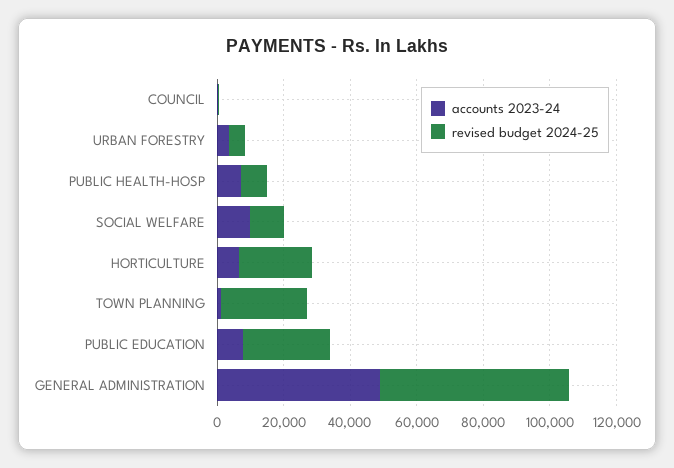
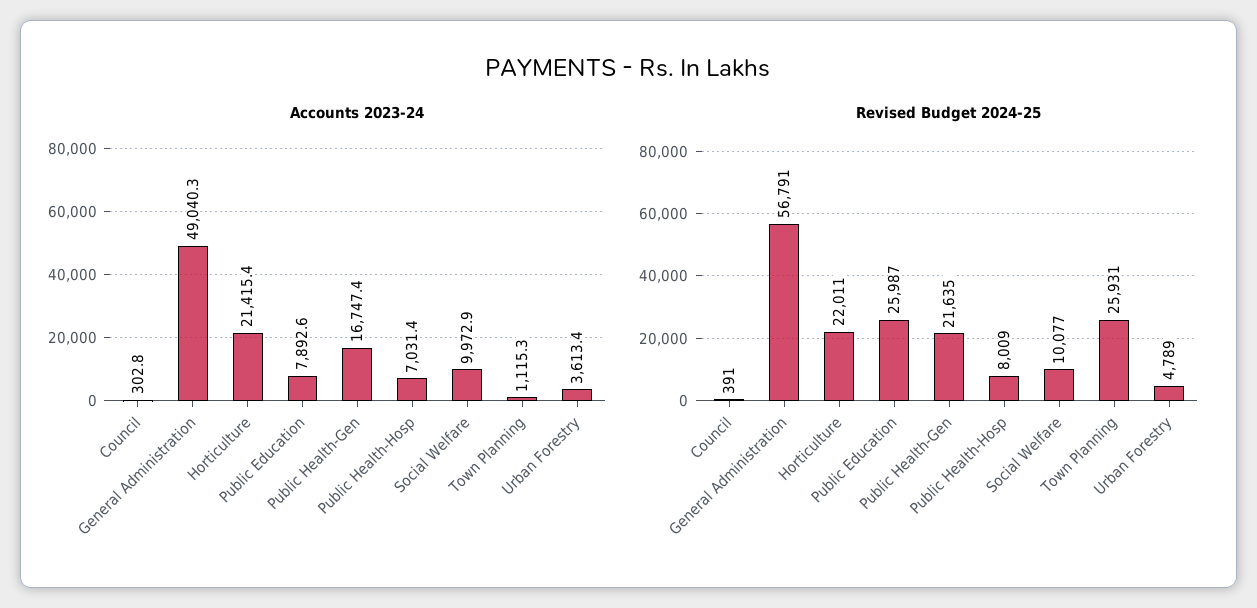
  {
    "accounts 2023-24": {
      "COUNCIL": 302.8,
      "URBAN FORESTRY": 3613.4,
      "PUBLIC HEALTH-HOSP": 7031.4,
      "SOCIAL WELFARE": 9972.9,
-     "HORTICULTURE": 5000,
+     "HORTICULTURE": 21415.4,
      "TOWN PLANNING": 1115.3,
      "PUBLIC EDUCATION": 7892.6,
-     "GENERAL ADMINISTRATION": 49040.3
+     "GENERAL ADMINISTRATION": 49040.3,
+     "Public Health-Gen": 16747.4
    },
    "revised budget 2024-25": {
      "COUNCIL": 391,
      "URBAN FORESTRY": 4789,
      "PUBLIC HEALTH-HOSP": 8009,
      "SOCIAL WELFARE": 10077,
      "HORTICULTURE": 22011,
      "TOWN PLANNING": 25931,
      "PUBLIC EDUCATION": 25987,
-     "GENERAL ADMINISTRATION": 56791
+     "GENERAL ADMINISTRATION": 56791,
+     "Public Health-Gen": 21635
    }
  }

